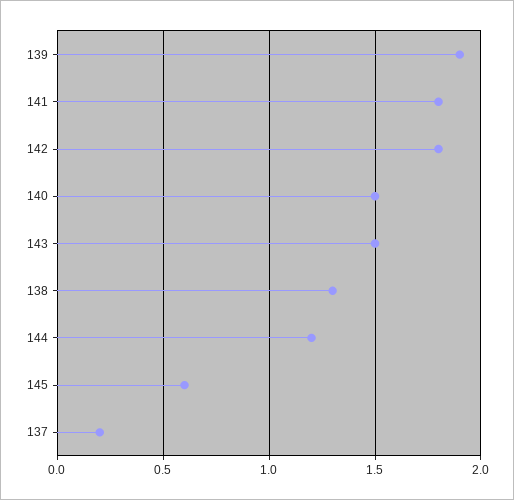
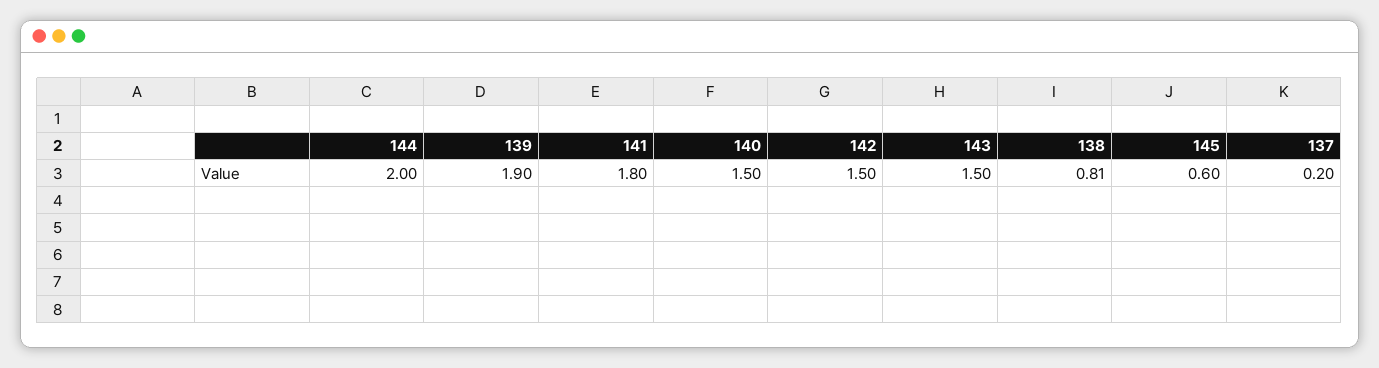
  {
    "139": 1.9,
    "141": 1.8,
-   "142": 1.8,
+   "142": 1.5,
    "140": 1.5,
    "143": 1.5,
-   "138": 1.3,
+   "138": 0.81,
-   "144": 1.2,
+   "144": 2,
    "145": 0.6,
    "137": 0.2
  }

